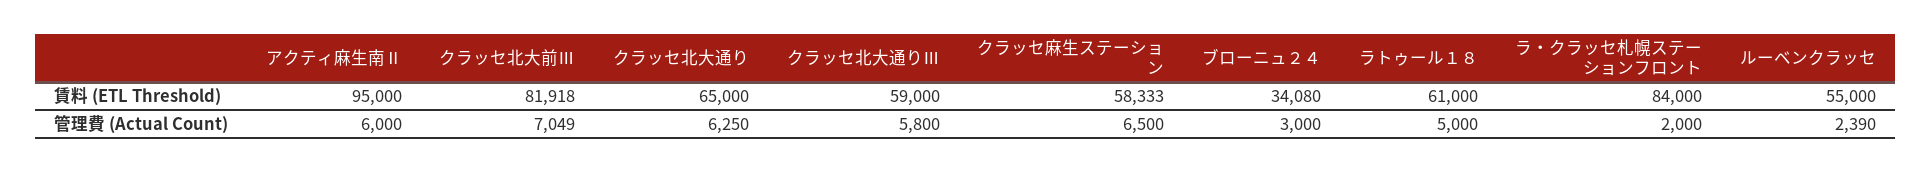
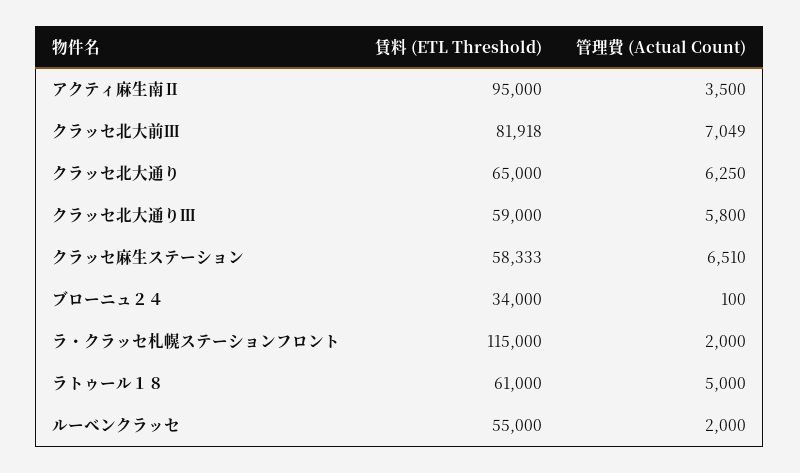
  {
    "アクティ麻生南Ⅱ": {
      "賃料 (ETL Threshold)": 95000,
-     "管理費 (Actual Count)": 6000
+     "管理費 (Actual Count)": 3500
    },
    "クラッセ北大前Ⅲ": {
      "賃料 (ETL Threshold)": 81918,
      "管理費 (Actual Count)": 7049
    },
    "クラッセ北大通り": {
      "賃料 (ETL Threshold)": 65000,
      "管理費 (Actual Count)": 6250
    },
    "クラッセ北大通りⅢ": {
      "賃料 (ETL Threshold)": 59000,
      "管理費 (Actual Count)": 5800
    },
    "クラッセ麻生ステーション": {
      "賃料 (ETL Threshold)": 58333,
-     "管理費 (Actual Count)": 6500
+     "管理費 (Actual Count)": 6510
    },
    "ブローニュ２４": {
-     "賃料 (ETL Threshold)": 34080,
+     "賃料 (ETL Threshold)": 34000,
-     "管理費 (Actual Count)": 3000
+     "管理費 (Actual Count)": 100
    },
    "ラトゥール１８": {
      "賃料 (ETL Threshold)": 61000,
      "管理費 (Actual Count)": 5000
    },
    "ラ・クラッセ札幌ステーションフロント": {
-     "賃料 (ETL Threshold)": 84000,
+     "賃料 (ETL Threshold)": 115000,
      "管理費 (Actual Count)": 2000
    },
    "ルーベンクラッセ": {
      "賃料 (ETL Threshold)": 55000,
-     "管理費 (Actual Count)": 2390
+     "管理費 (Actual Count)": 2000
    }
  }

